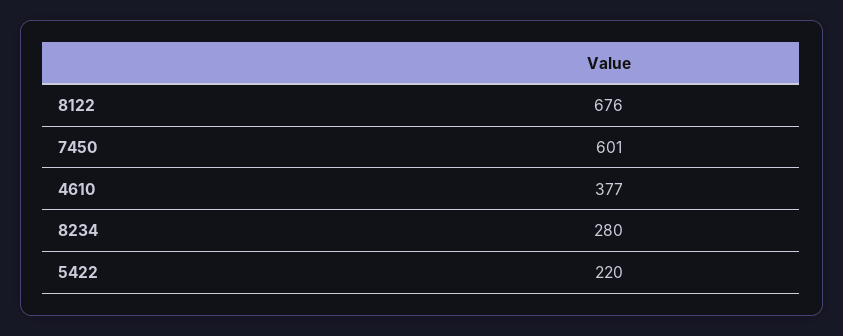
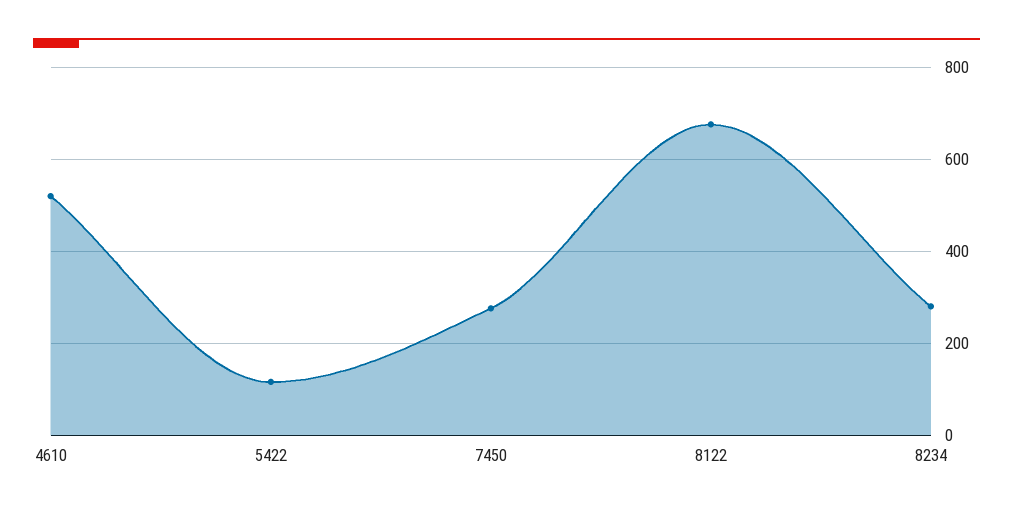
  {
    "8122": 676,
-   "7450": 601,
+   "7450": 280,
-   "4610": 377,
+   "4610": 520,
    "8234": 280,
-   "5422": 220
+   "5422": 120
  }

